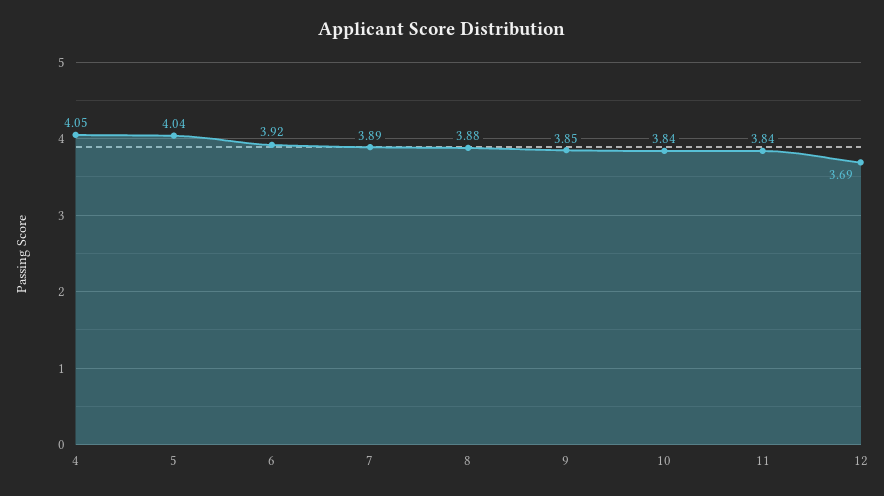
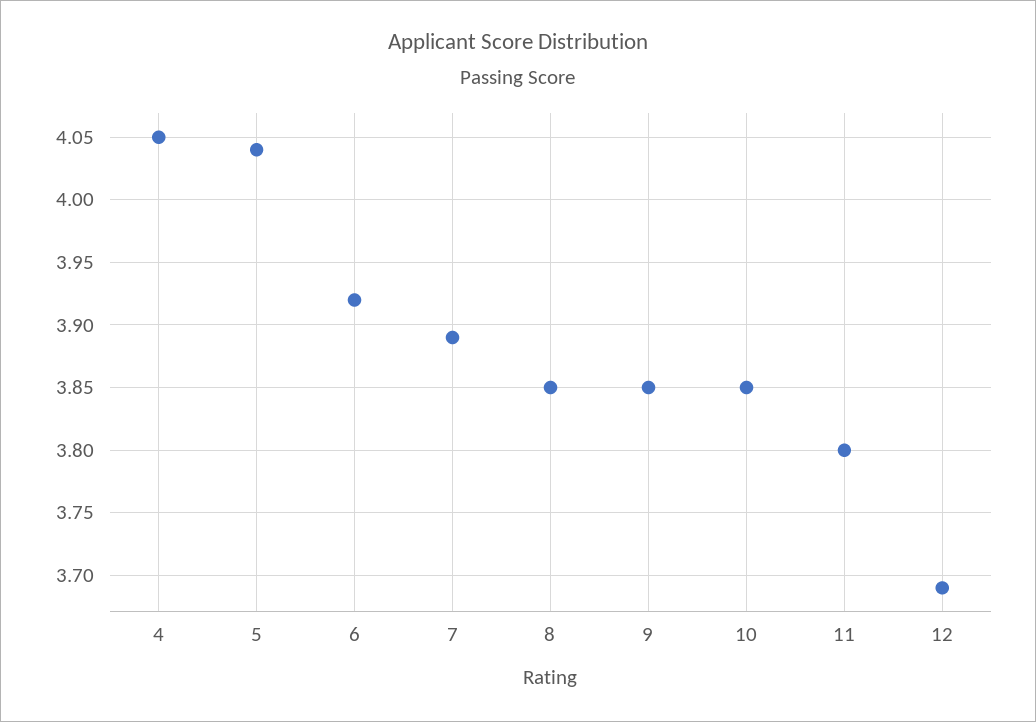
  {
    "4": 4.05,
    "5": 4.04,
    "6": 3.92,
    "7": 3.89,
-   "8": 3.88,
+   "8": 3.85,
    "9": 3.85,
-   "10": 3.84,
+   "10": 3.85,
-   "11": 3.84,
+   "11": 3.8,
    "12": 3.69
  }

